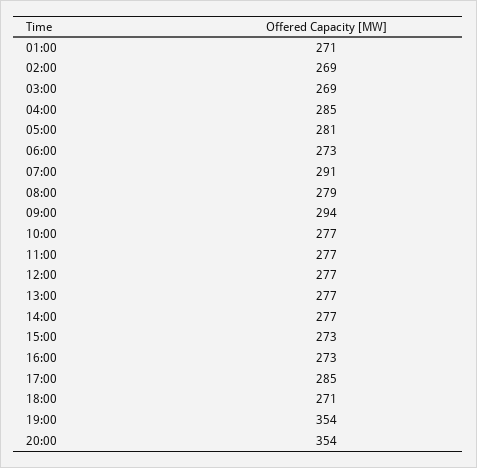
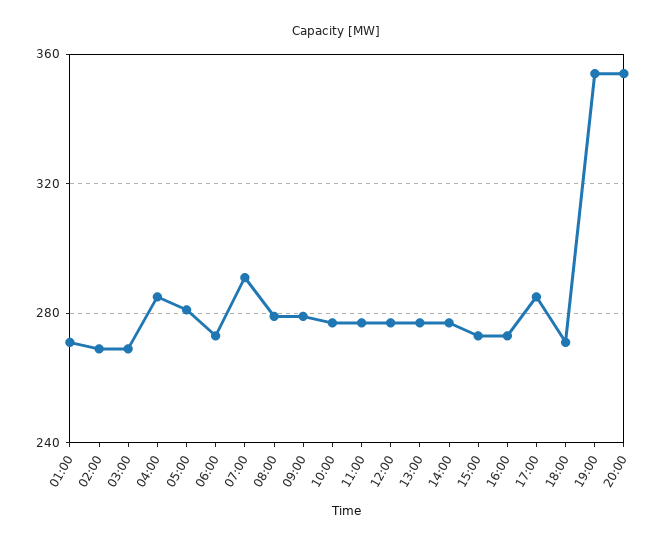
  {
    "01:00": 271,
    "02:00": 269,
    "03:00": 269,
    "04:00": 285,
    "05:00": 281,
    "06:00": 273,
    "07:00": 291,
    "08:00": 279,
-   "09:00": 294,
+   "09:00": 280,
    "10:00": 277,
    "11:00": 277,
    "12:00": 277,
    "13:00": 277,
    "14:00": 277,
    "15:00": 273,
    "16:00": 273,
    "17:00": 285,
    "18:00": 271,
    "19:00": 354,
    "20:00": 354
  }

